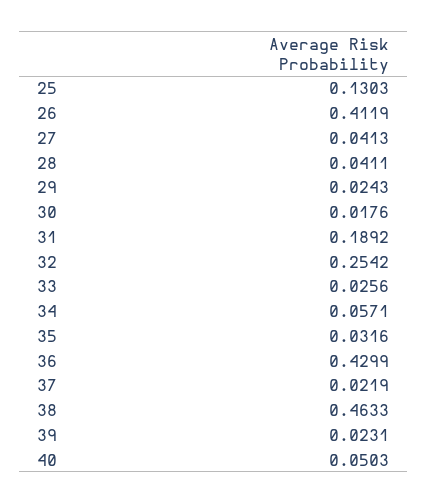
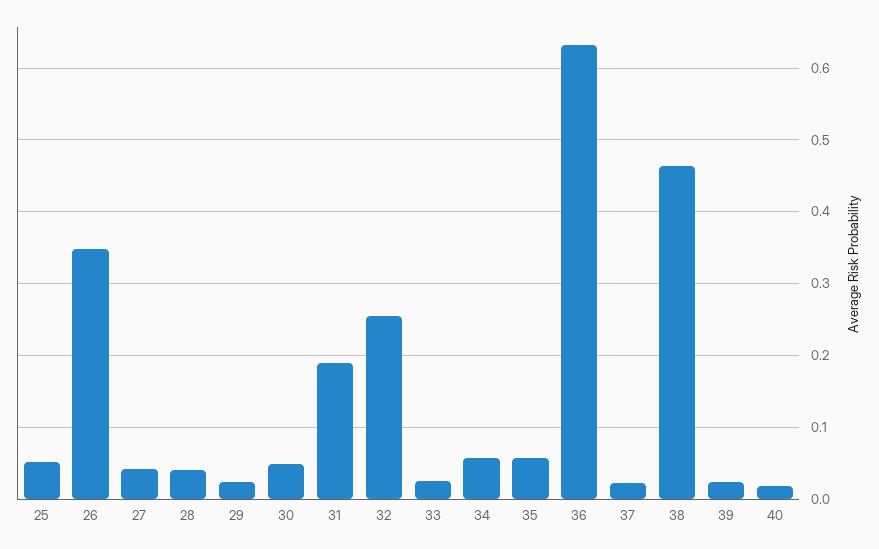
  {
-   "25": 0.1303,
+   "25": 0.05,
-   "26": 0.4119,
+   "26": 0.35,
    "27": 0.0413,
    "28": 0.0411,
    "29": 0.0243,
-   "30": 0.0176,
+   "30": 0.05,
    "31": 0.1892,
    "32": 0.2542,
    "33": 0.0256,
    "34": 0.0571,
-   "35": 0.0316,
+   "35": 0.06,
-   "36": 0.4299,
+   "36": 0.63,
    "37": 0.0219,
    "38": 0.4633,
    "39": 0.0231,
-   "40": 0.0503
+   "40": 0.02
  }

